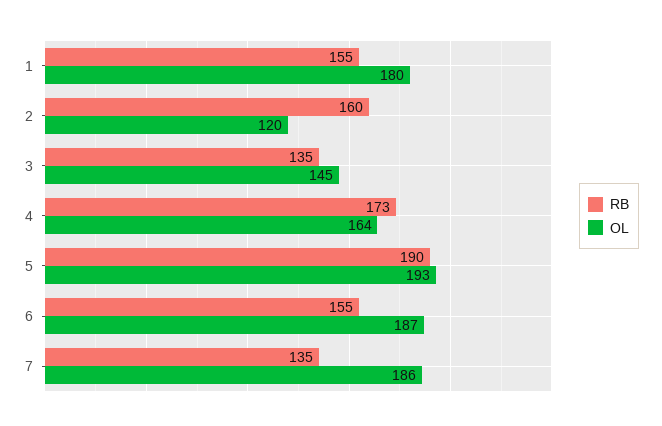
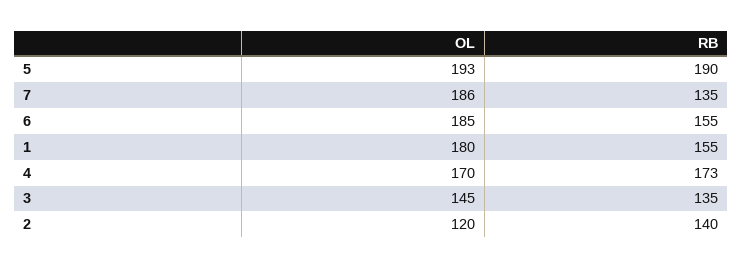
  {
    "RB": {
      "1": 155,
-     "2": 160,
+     "2": 140,
      "3": 135,
      "4": 173,
      "5": 190,
      "6": 155,
      "7": 135
    },
    "OL": {
      "1": 180,
      "2": 120,
      "3": 145,
-     "4": 164,
+     "4": 170,
      "5": 193,
-     "6": 187,
+     "6": 185,
      "7": 186
    }
  }

